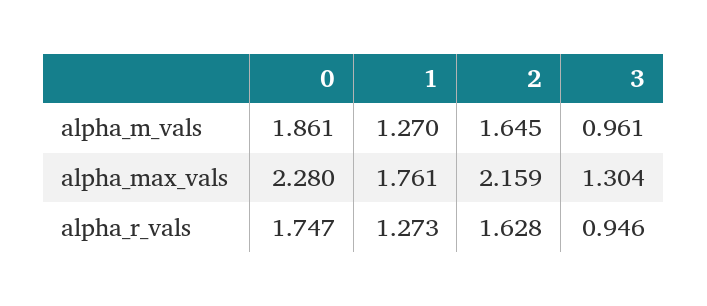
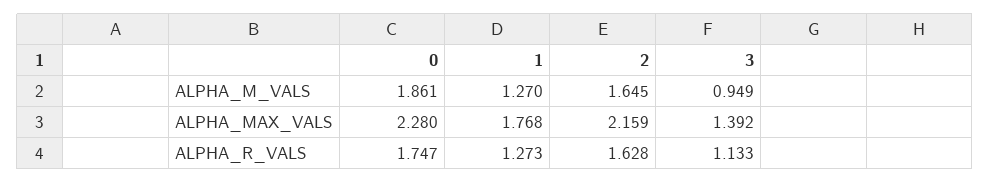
  {
    "0": {
      "alpha_m_vals": 1.861,
      "alpha_max_vals": 2.28,
      "alpha_r_vals": 1.747
    },
    "1": {
      "alpha_m_vals": 1.27,
-     "alpha_max_vals": 1.761,
+     "alpha_max_vals": 1.768,
      "alpha_r_vals": 1.273
    },
    "2": {
      "alpha_m_vals": 1.645,
      "alpha_max_vals": 2.159,
      "alpha_r_vals": 1.628
    },
    "3": {
-     "alpha_m_vals": 0.961,
+     "alpha_m_vals": 0.949,
-     "alpha_max_vals": 1.304,
+     "alpha_max_vals": 1.392,
-     "alpha_r_vals": 0.946
+     "alpha_r_vals": 1.133
    }
  }

